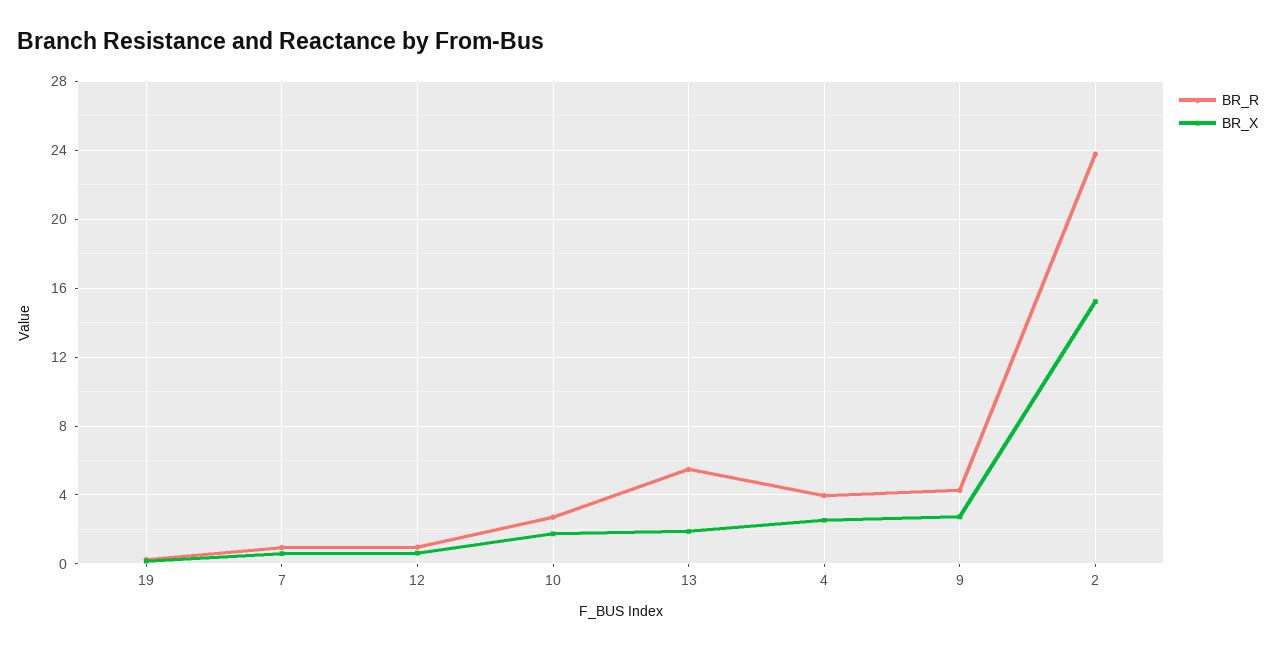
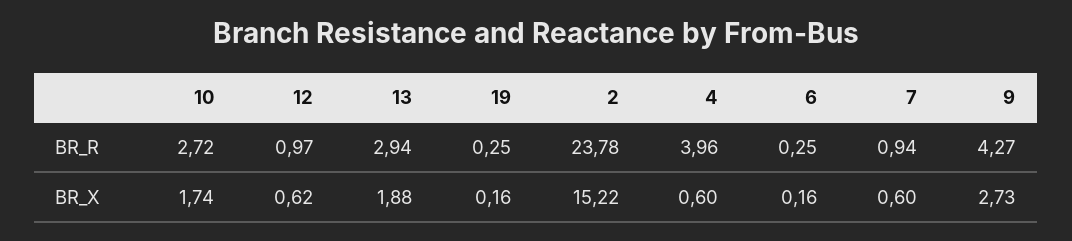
  {
    "BR_R": {
      "19": 0.25,
      "7": 0.94,
      "12": 0.97,
      "10": 2.72,
-     "13": 5.5,
+     "13": 2.94,
      "4": 3.96,
      "9": 4.27,
-     "2": 23.78
+     "2": 23.78,
+     "6": 0.25
    },
    "BR_X": {
      "19": 0.16,
      "7": 0.6,
      "12": 0.62,
      "10": 1.74,
      "13": 1.88,
-     "4": 2.5,
+     "4": 0.6,
      "9": 2.73,
-     "2": 15.22
+     "2": 15.22,
+     "6": 0.16
    }
  }

